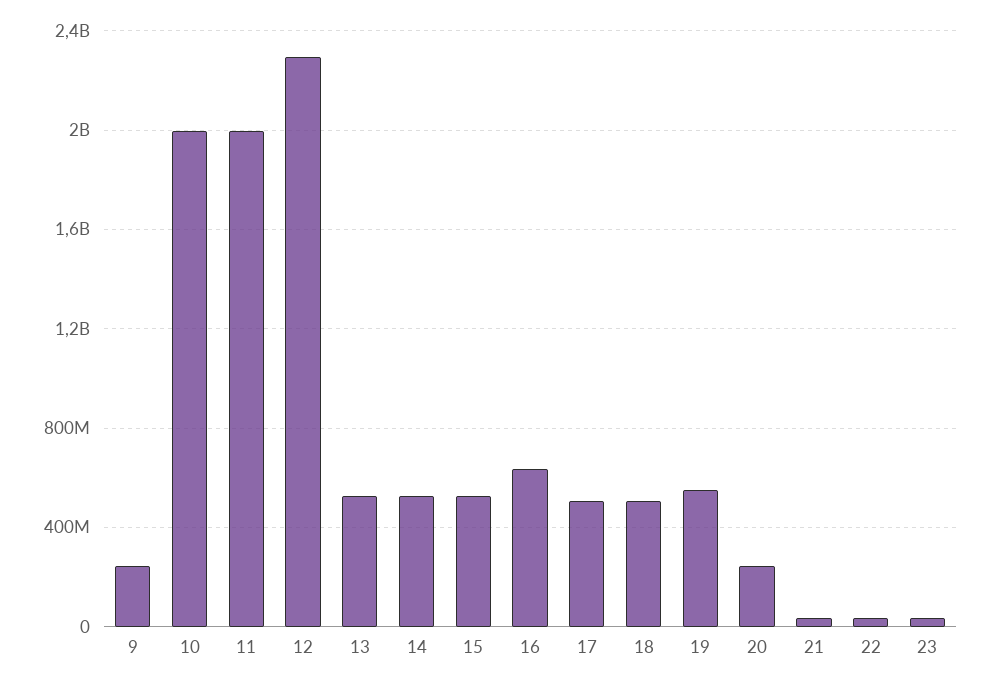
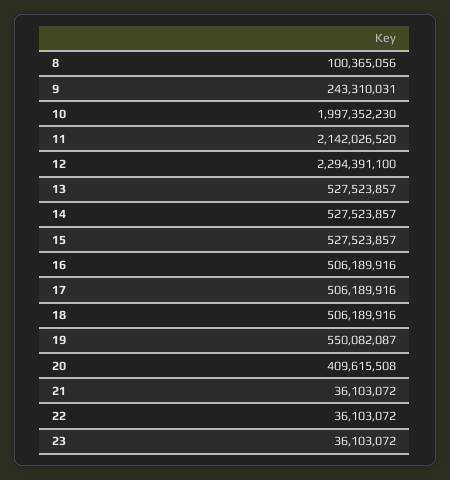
  {
    "9": 243310031,
    "10": 1997352230,
-   "11": 2000000000,
+   "11": 2142026520,
    "12": 2294391100,
    "13": 527523857,
    "14": 527523857,
    "15": 527523857,
-   "16": 650000000,
+   "16": 506189916,
    "17": 506189916,
    "18": 506189916,
    "19": 550082087,
-   "20": 250000000,
+   "20": 409615508,
    "21": 36103072,
    "22": 36103072,
-   "23": 36103072
+   "23": 36103072,
+   "8": 100365056
  }

